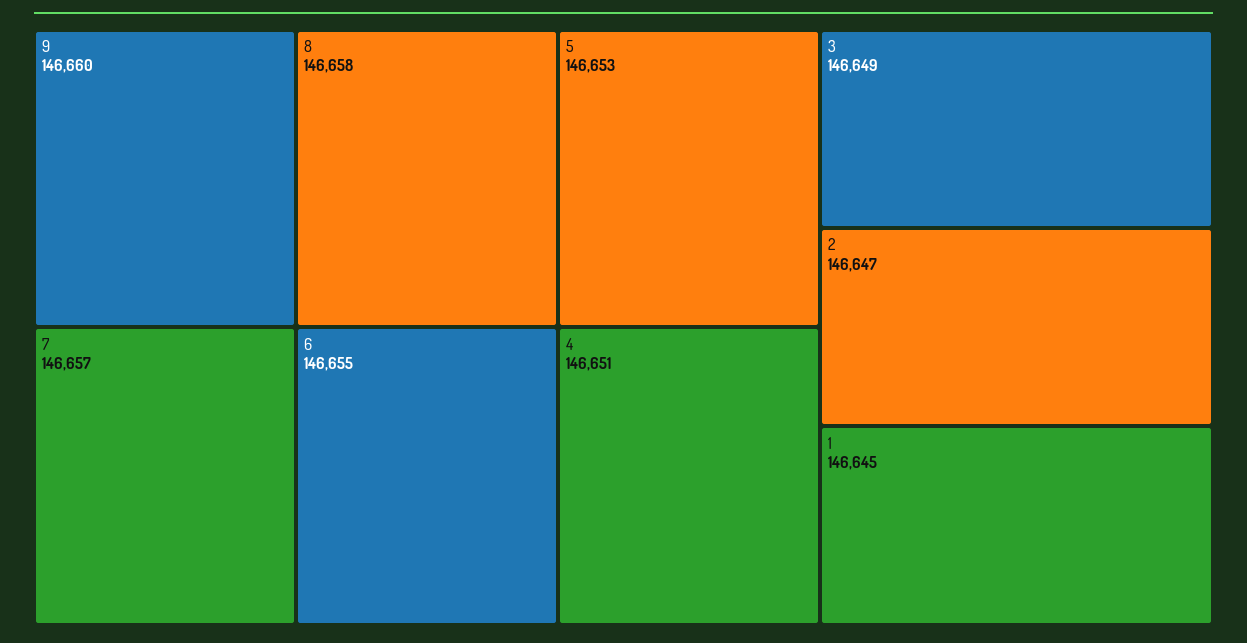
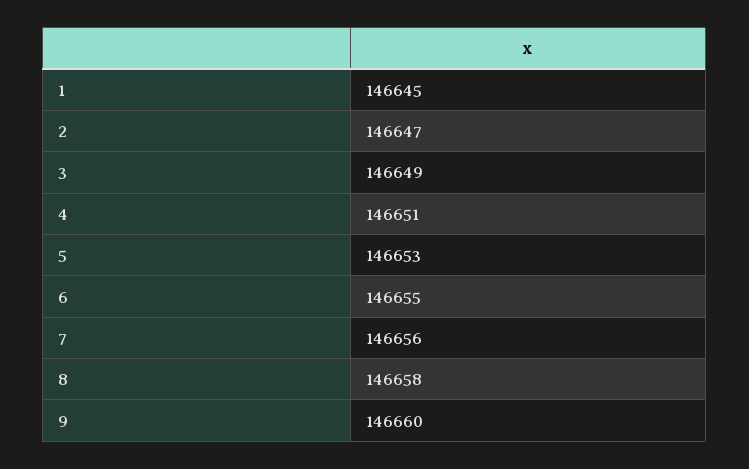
  {
    "9": 146660,
    "8": 146658,
-   "7": 146657,
+   "7": 146656,
    "6": 146655,
    "5": 146653,
    "4": 146651,
    "3": 146649,
    "2": 146647,
    "1": 146645
  }

